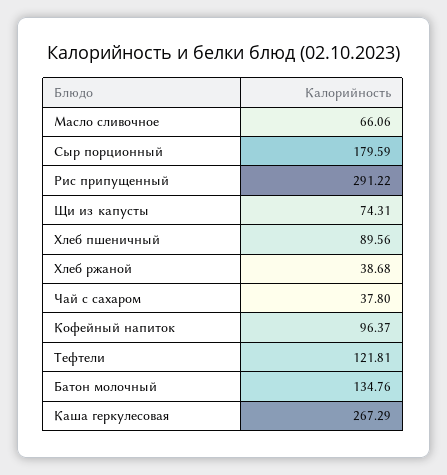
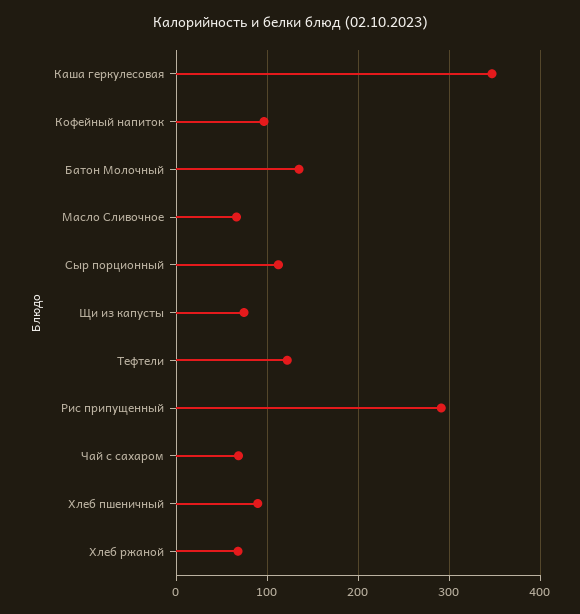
  {
    "Масло сливочное": 66.06,
-   "Сыр порционный": 179.59,
+   "Сыр порционный": 110,
    "Рис припущенный": 291.22,
    "Щи из капусты": 74.31,
    "Хлеб пшеничный": 89.56,
-   "Хлеб ржаной": 38.68,
+   "Хлеб ржаной": 70,
-   "Чай с сахаром": 37.8,
+   "Чай с сахаром": 70,
    "Кофейный напиток": 96.37,
    "Тефтели": 121.81,
    "Батон молочный": 134.76,
-   "Каша геркулесовая": 267.29
+   "Каша геркулесовая": 350
  }

